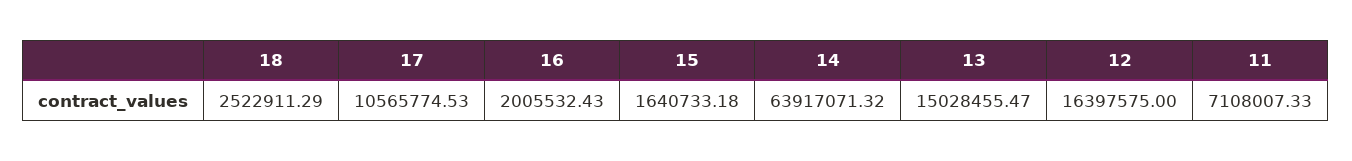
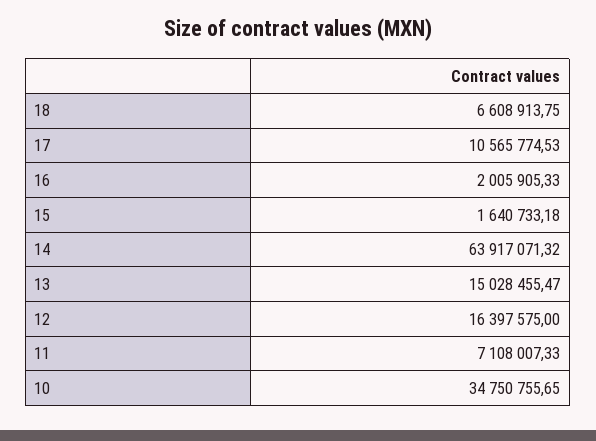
  {
-   "18": 2522911.29,
+   "18": 6608913.75,
    "17": 10565774.53,
-   "16": 2005532.43,
+   "16": 2005905.33,
    "15": 1640733.18,
    "14": 63917071.32,
    "13": 15028455.47,
    "12": 16397575,
-   "11": 7108007.33
+   "11": 7108007.33,
+   "10": 34750755.65
  }

